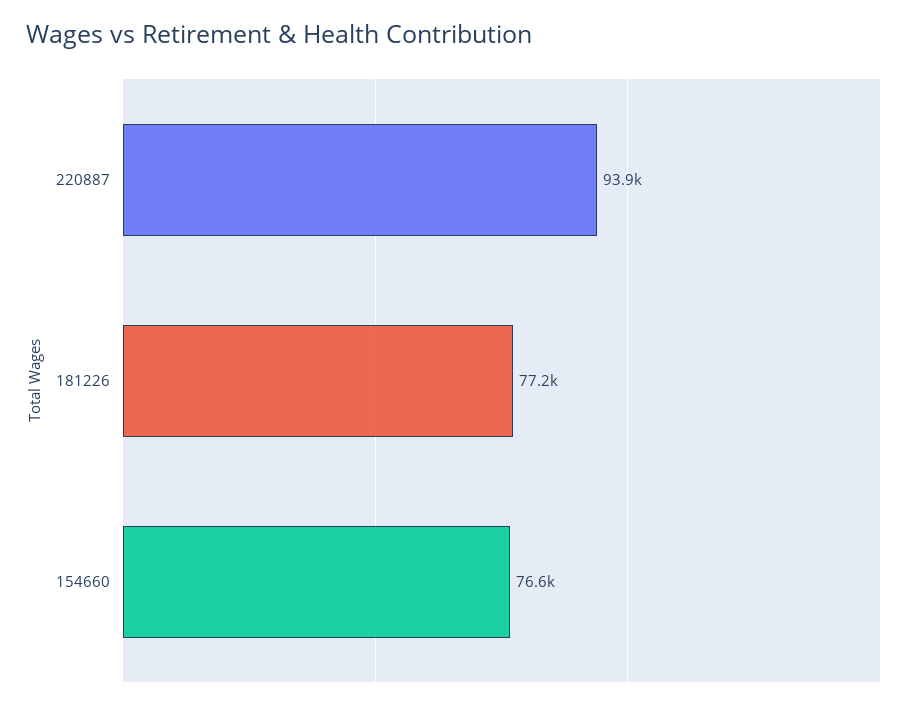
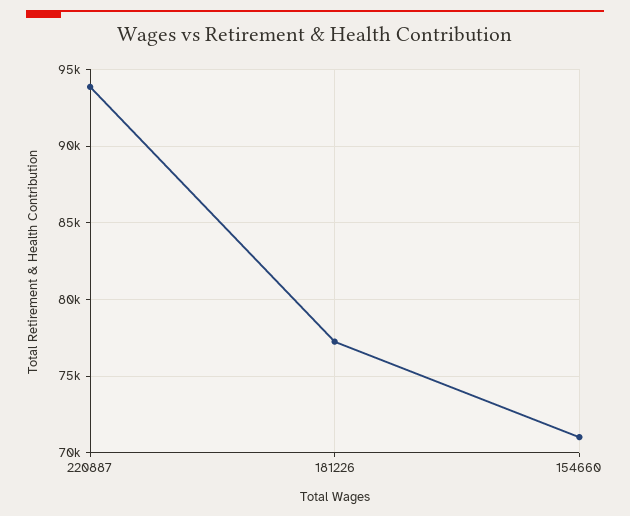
  {
    "220887": 93900,
    "181226": 77200,
-   "154660": 76600
+   "154660": 71000
  }

